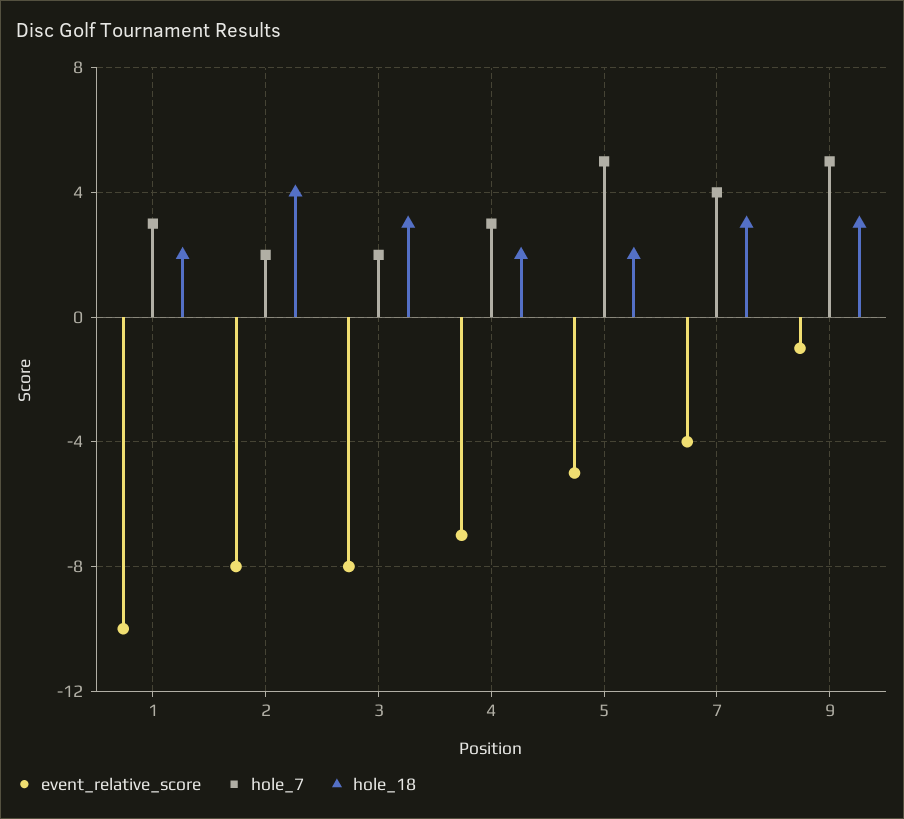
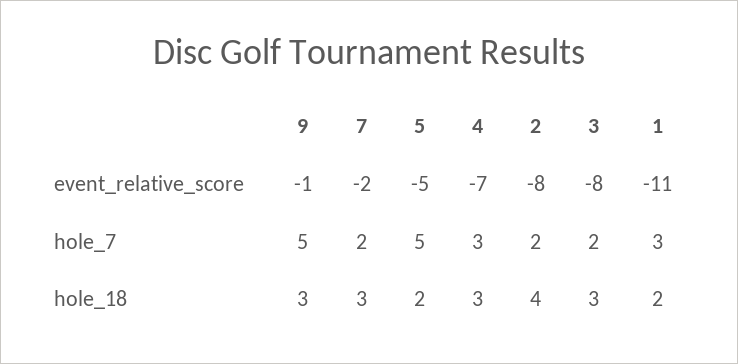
  {
    "event_relative_score": {
-     "1": -10,
+     "1": -11,
      "2": -8,
      "3": -8,
      "4": -7,
      "5": -5,
-     "7": -4,
+     "7": -2,
      "9": -1
    },
    "hole_7": {
      "1": 3,
      "2": 2,
      "3": 2,
      "4": 3,
      "5": 5,
-     "7": 4,
+     "7": 2,
      "9": 5
    },
    "hole_18": {
      "1": 2,
      "2": 4,
      "3": 3,
-     "4": 2,
+     "4": 3,
      "5": 2,
      "7": 3,
      "9": 3
    }
  }

